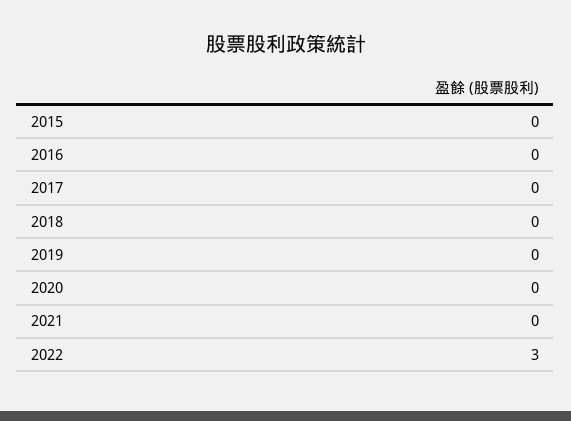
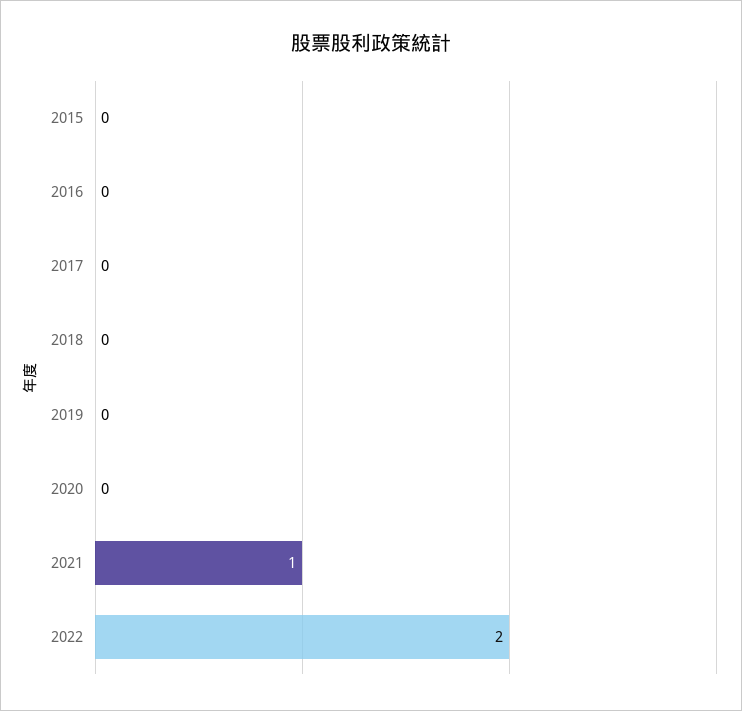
  {
    "2015": 0,
    "2016": 0,
    "2017": 0,
    "2018": 0,
    "2019": 0,
    "2020": 0,
-   "2021": 0,
+   "2021": 1,
-   "2022": 3
+   "2022": 2
  }

